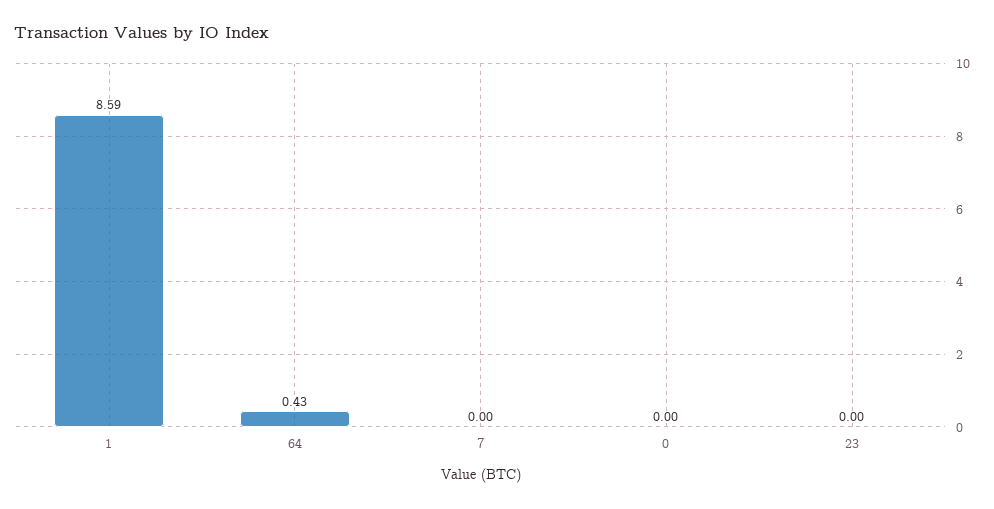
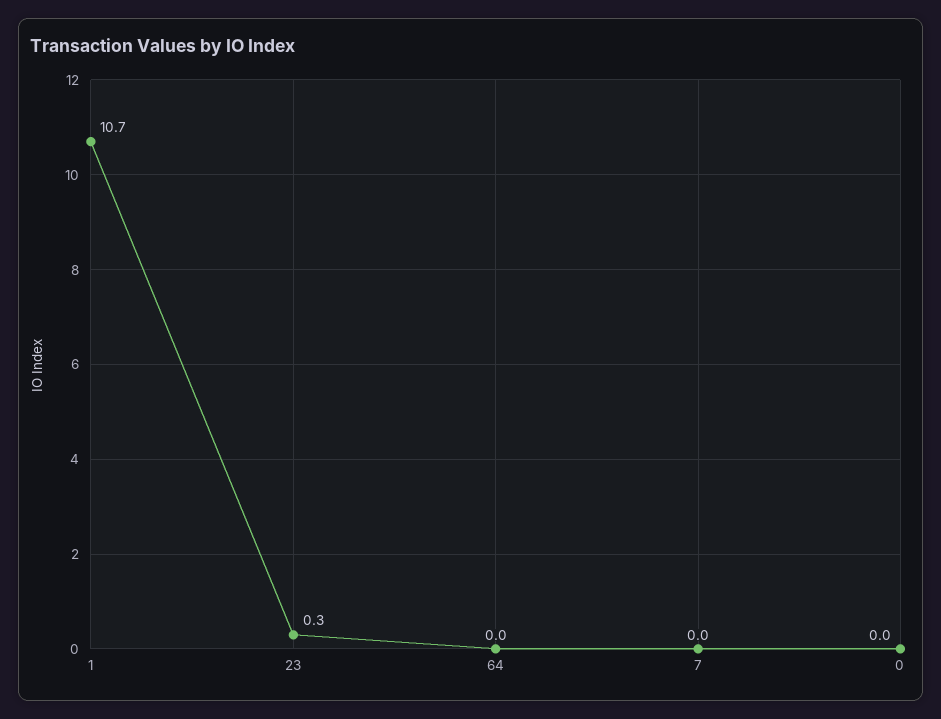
  {
-   "1": 8.59,
+   "1": 10.7,
-   "64": 0.43,
+   "64": 0,
    "7": 0,
    "0": 0,
-   "23": 0
+   "23": 0.3
  }

